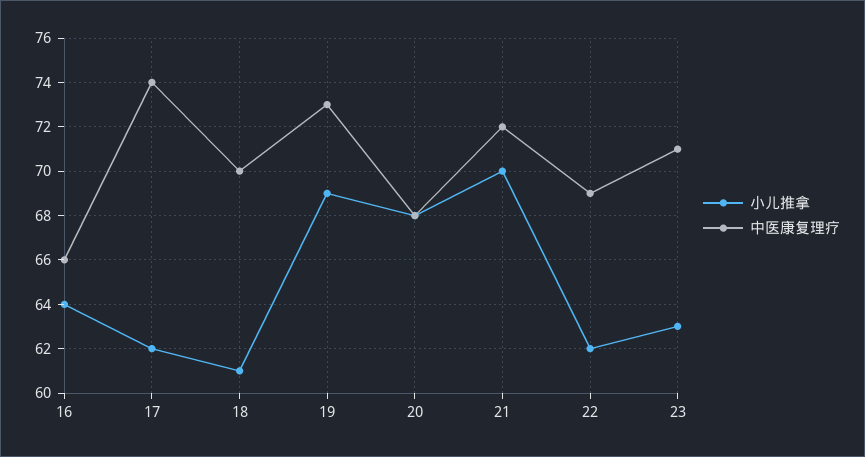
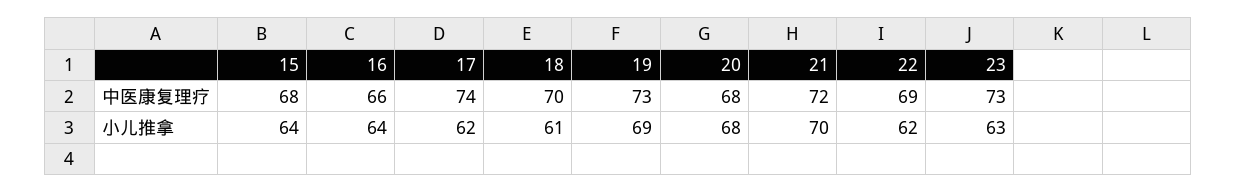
  {
    "小儿推拿": {
      "16": 64,
      "17": 62,
      "18": 61,
      "19": 69,
      "20": 68,
      "21": 70,
      "22": 62,
-     "23": 63
+     "23": 63,
+     "15": 64
    },
    "中医康复理疗": {
      "16": 66,
      "17": 74,
      "18": 70,
      "19": 73,
      "20": 68,
      "21": 72,
      "22": 69,
-     "23": 71
+     "23": 73,
+     "15": 68
    }
  }

